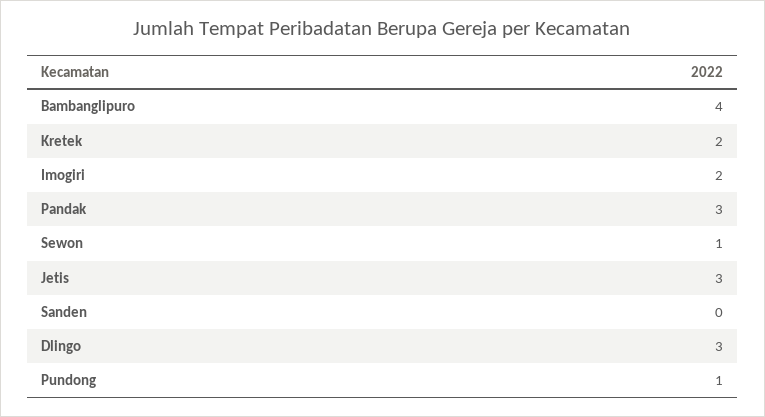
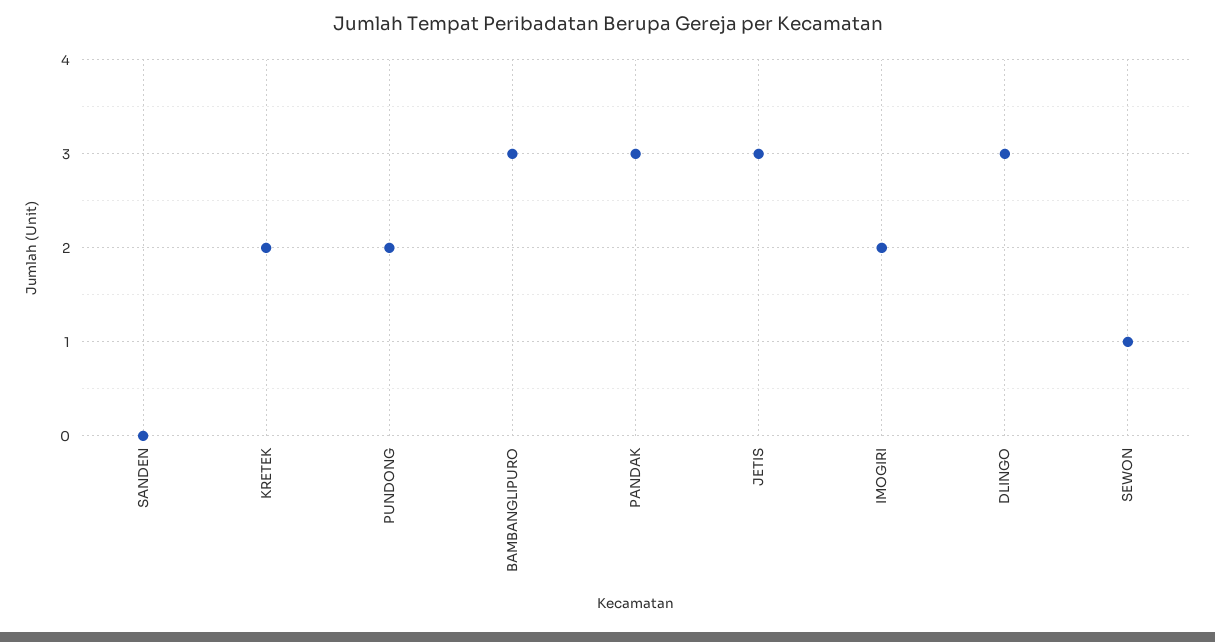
  {
-   "Bambanglipuro": 4,
+   "Bambanglipuro": 3,
    "Kretek": 2,
    "Imogiri": 2,
    "Pandak": 3,
    "Sewon": 1,
    "Jetis": 3,
    "Sanden": 0,
    "Dlingo": 3,
-   "Pundong": 1
+   "Pundong": 2
  }

